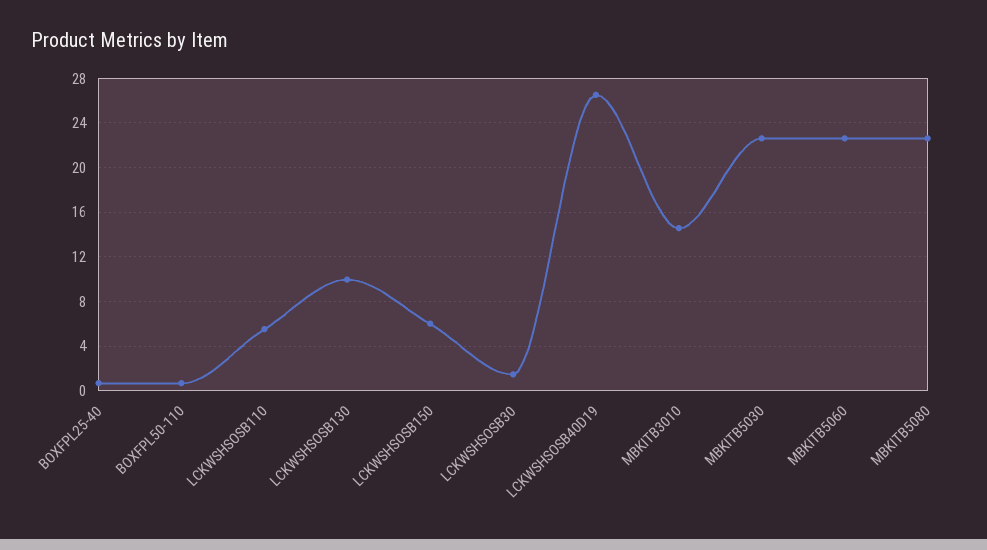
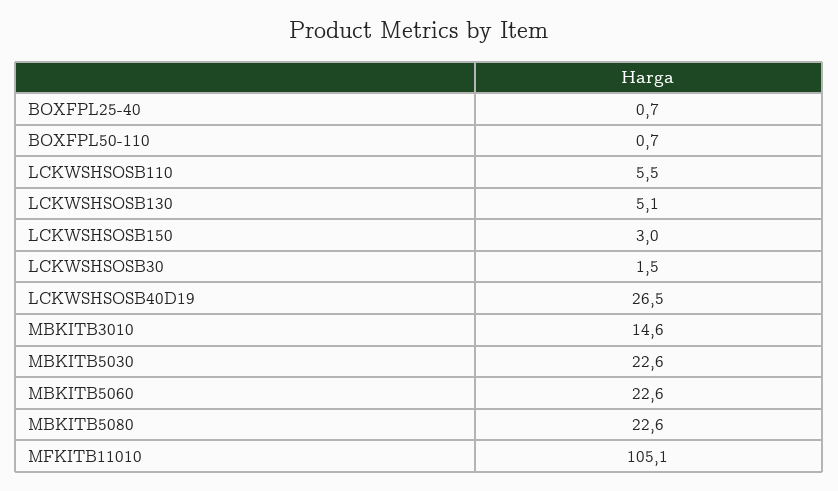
  {
    "BOXFPL25-40": 0.7,
    "BOXFPL50-110": 0.7,
    "LCKWSHSOSB110": 5.5,
-   "LCKWSHSOSB130": 10,
+   "LCKWSHSOSB130": 5.1,
-   "LCKWSHSOSB150": 6,
+   "LCKWSHSOSB150": 3,
    "LCKWSHSOSB30": 1.5,
    "LCKWSHSOSB40D19": 26.5,
    "MBKITB3010": 14.6,
    "MBKITB5030": 22.6,
    "MBKITB5060": 22.6,
-   "MBKITB5080": 22.6
+   "MBKITB5080": 22.6,
+   "MFKITB11010": 105.1
  }

